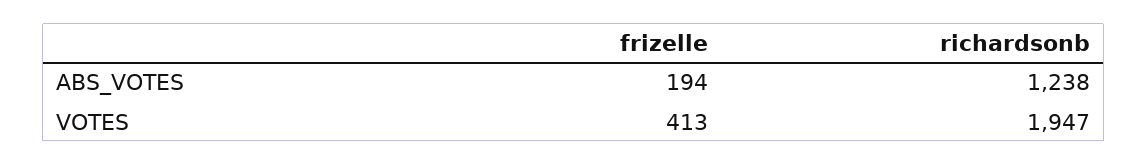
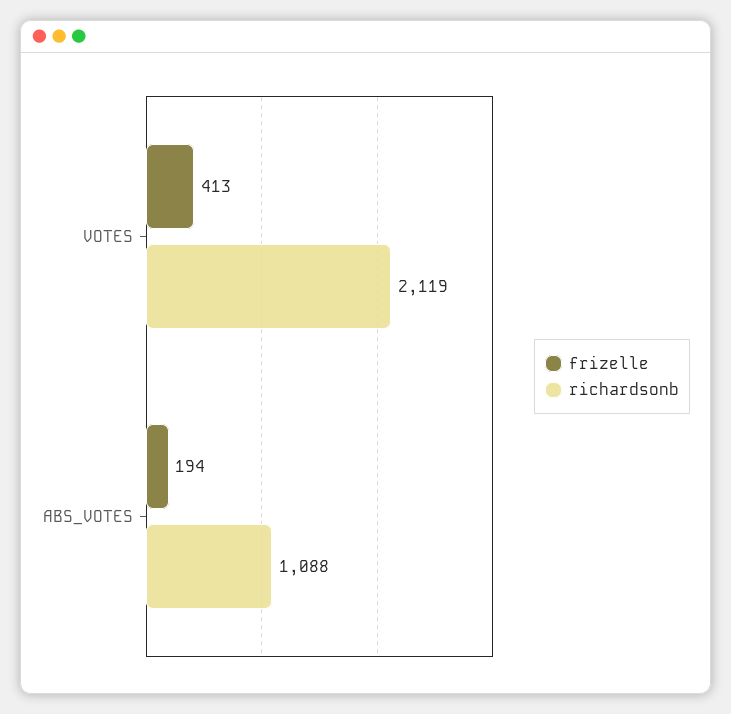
  {
    "frizelle": {
      "ABS_VOTES": 194,
      "VOTES": 413
    },
    "richardsonb": {
-     "ABS_VOTES": 1238,
+     "ABS_VOTES": 1088,
-     "VOTES": 1947
+     "VOTES": 2119
    }
  }

